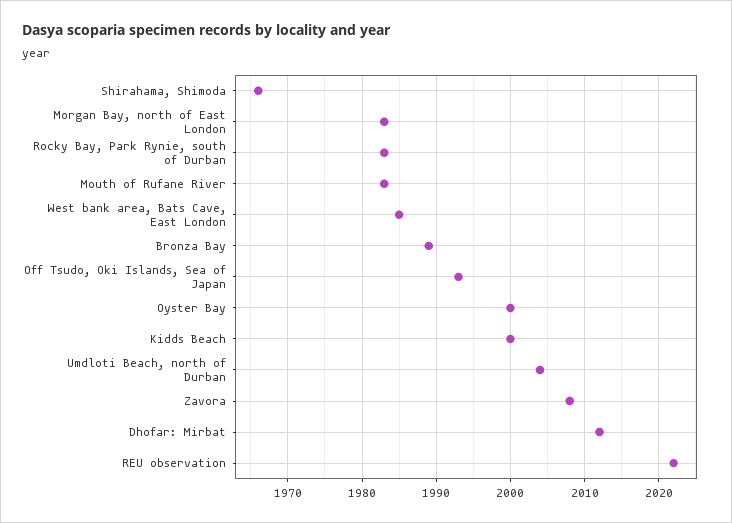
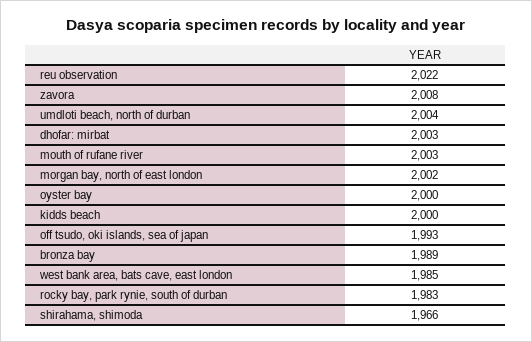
  {
    "Shirahama, Shimoda": 1966,
-   "Morgan Bay, north of East London": 1983,
+   "Morgan Bay, north of East London": 2002,
    "Rocky Bay, Park Rynie, south of Durban": 1983,
-   "Mouth of Rufane River": 1983,
+   "Mouth of Rufane River": 2003,
    "West bank area, Bats Cave, East London": 1985,
    "Bronza Bay": 1989,
    "Off Tsudo, Oki Islands, Sea of Japan": 1993,
    "Oyster Bay": 2000,
    "Kidds Beach": 2000,
    "Umdloti Beach, north of Durban": 2004,
    "Zavora": 2008,
-   "Dhofar: Mirbat": 2012,
+   "Dhofar: Mirbat": 2003,
    "REU observation": 2022
  }

